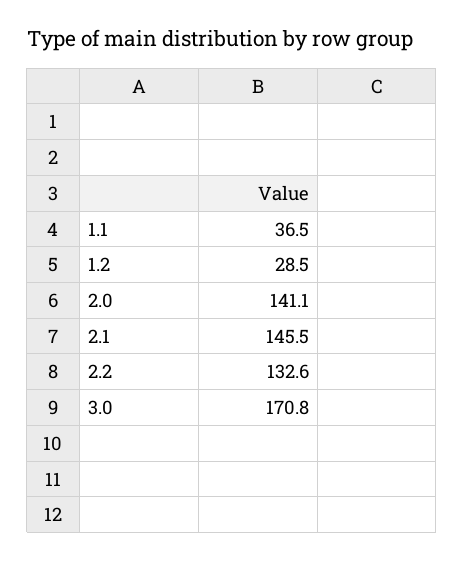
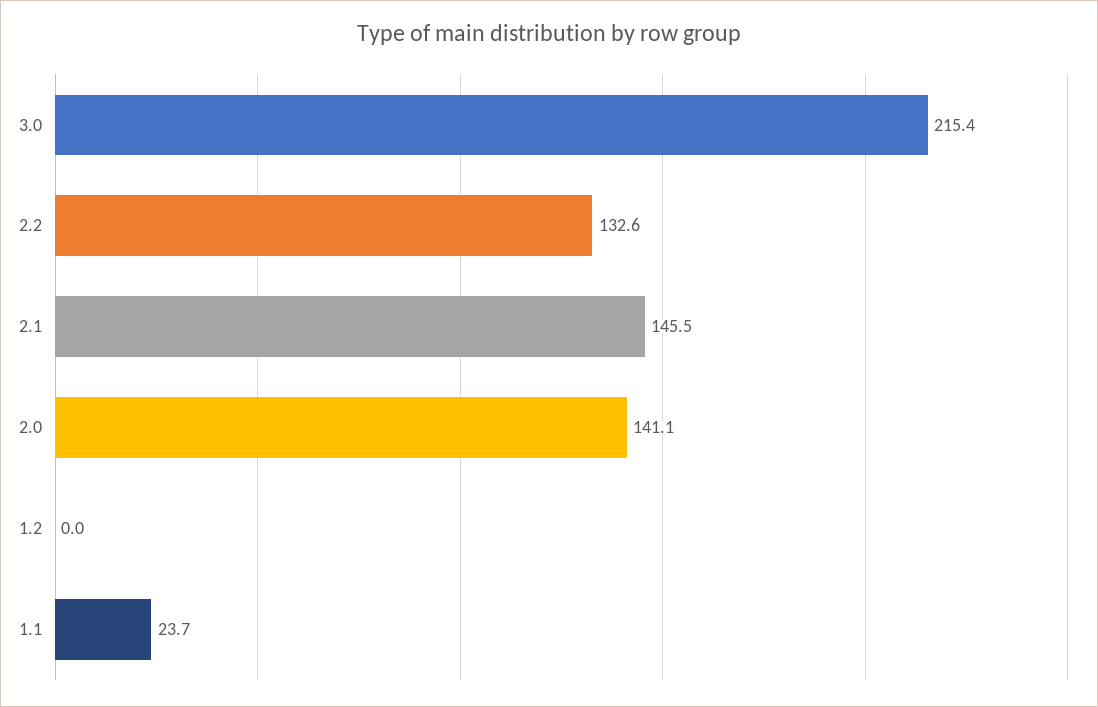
  {
-   "1.1": 36.5,
+   "1.1": 23.7,
-   "1.2": 28.5,
+   "1.2": 0,
    "2.0": 141.1,
    "2.1": 145.5,
    "2.2": 132.6,
-   "3.0": 170.8
+   "3.0": 215.4
  }

